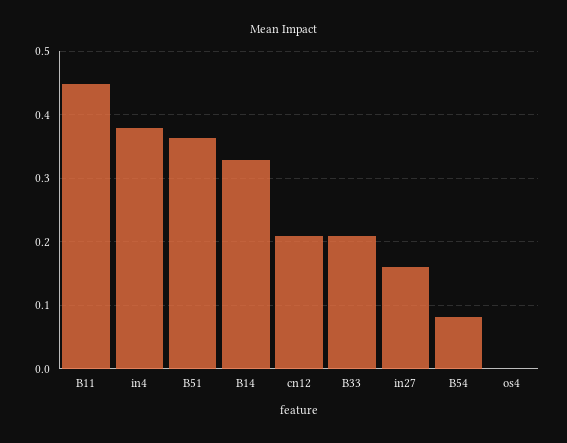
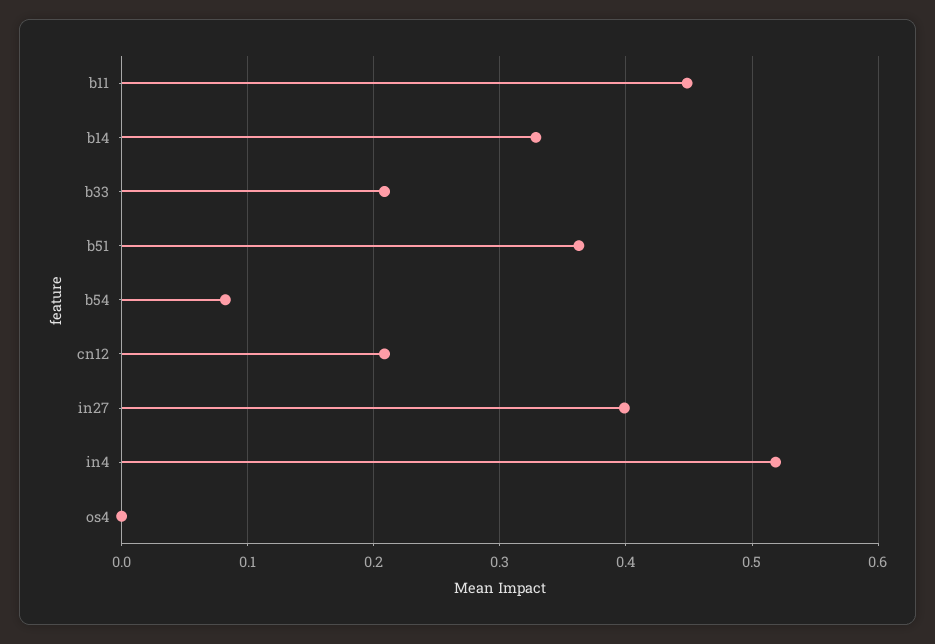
  {
    "B11": 0.45,
-   "in4": 0.38,
+   "in4": 0.52,
    "B51": 0.36,
    "B14": 0.33,
    "cn12": 0.21,
    "B33": 0.21,
-   "in27": 0.16,
+   "in27": 0.4,
    "B54": 0.08,
    "os4": 0
  }

